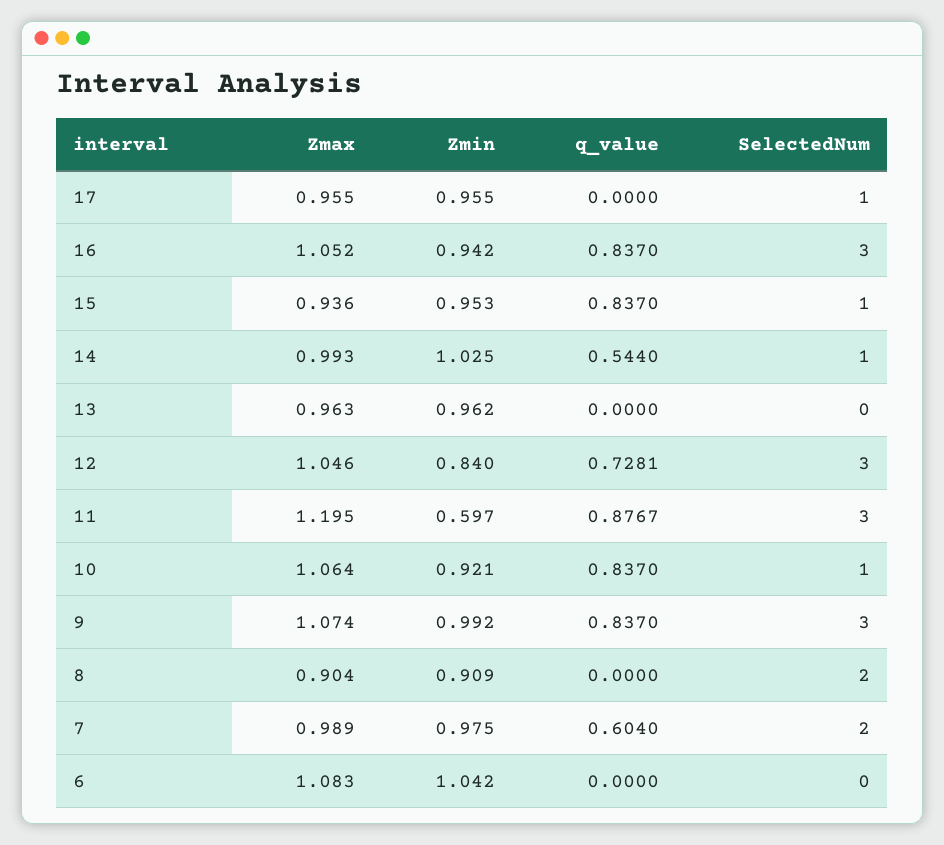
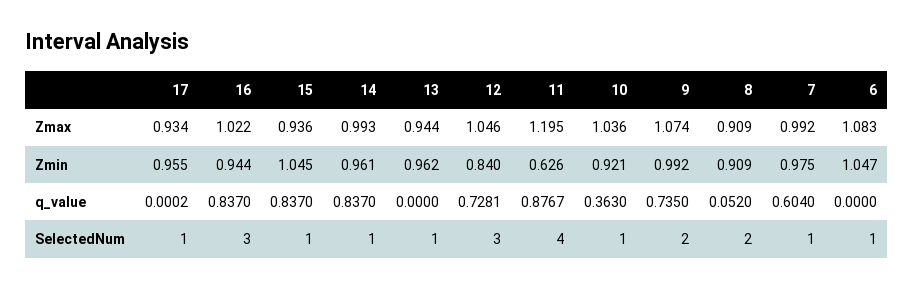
  {
    "Zmax": {
-     "17": 0.955,
+     "17": 0.934,
-     "16": 1.052,
+     "16": 1.022,
      "15": 0.936,
      "14": 0.993,
-     "13": 0.963,
+     "13": 0.944,
      "12": 1.046,
      "11": 1.195,
-     "10": 1.064,
+     "10": 1.036,
      "9": 1.074,
-     "8": 0.904,
+     "8": 0.909,
-     "7": 0.989,
+     "7": 0.992,
      "6": 1.083
    },
    "Zmin": {
      "17": 0.955,
-     "16": 0.942,
+     "16": 0.944,
-     "15": 0.953,
+     "15": 1.045,
-     "14": 1.025,
+     "14": 0.961,
      "13": 0.962,
      "12": 0.84,
-     "11": 0.597,
+     "11": 0.626,
      "10": 0.921,
      "9": 0.992,
      "8": 0.909,
      "7": 0.975,
-     "6": 1.042
+     "6": 1.047
    },
    "q_value": {
-     "17": 0,
+     "17": 0.0002,
      "16": 0.837,
      "15": 0.837,
-     "14": 0.544,
+     "14": 0.837,
      "13": 0,
      "12": 0.7281,
      "11": 0.8767,
-     "10": 0.837,
+     "10": 0.363,
-     "9": 0.837,
+     "9": 0.735,
-     "8": 0,
+     "8": 0.052,
      "7": 0.604,
      "6": 0
    },
    "SelectedNum": {
      "17": 1,
      "16": 3,
      "15": 1,
      "14": 1,
-     "13": 0,
+     "13": 1,
      "12": 3,
-     "11": 3,
+     "11": 4,
      "10": 1,
-     "9": 3,
+     "9": 2,
      "8": 2,
-     "7": 2,
+     "7": 1,
-     "6": 0
+     "6": 1
    }
  }

